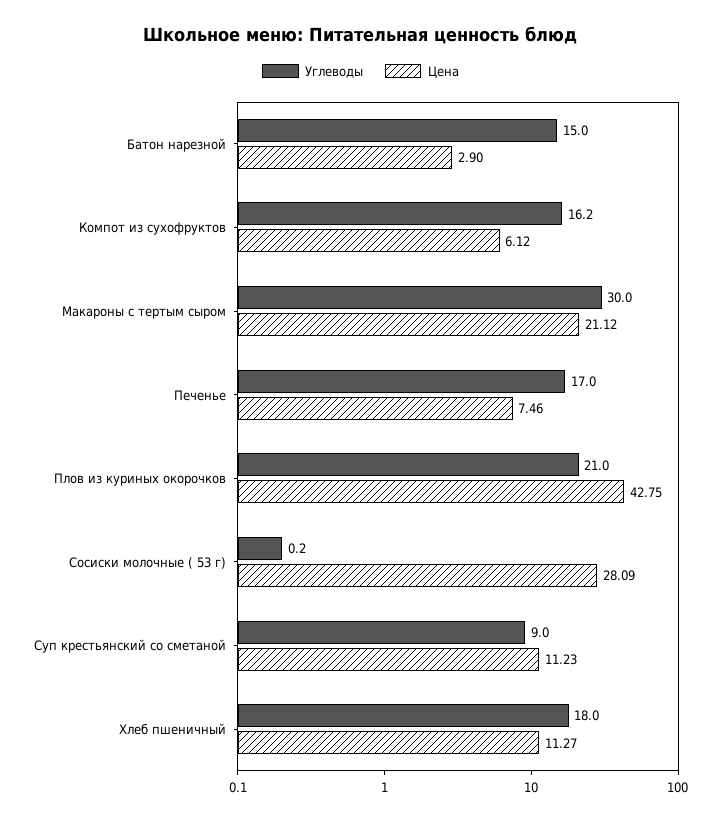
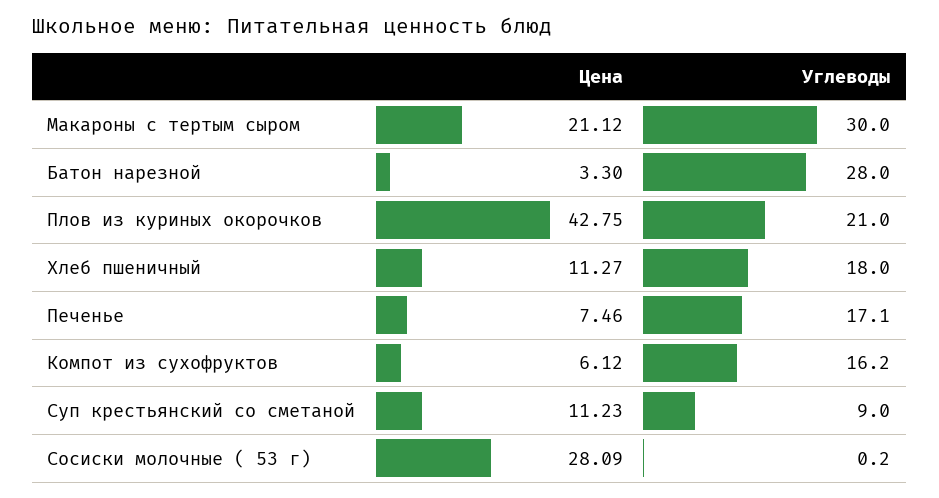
  {
    "Углеводы": {
-     "Батон нарезной": 15,
+     "Батон нарезной": 28,
      "Компот из сухофруктов": 16.2,
      "Макароны с тертым сыром": 30,
-     "Печенье": 17,
+     "Печенье": 17.1,
      "Плов из куриных окорочков": 21,
      "Сосиски молочные ( 53 г)": 0.2,
      "Суп крестьянский со сметаной": 9,
      "Хлеб пшеничный": 18
    },
    "Цена": {
-     "Батон нарезной": 2.9,
+     "Батон нарезной": 3.3,
      "Компот из сухофруктов": 6.12,
      "Макароны с тертым сыром": 21.12,
      "Печенье": 7.46,
      "Плов из куриных окорочков": 42.75,
      "Сосиски молочные ( 53 г)": 28.09,
      "Суп крестьянский со сметаной": 11.23,
      "Хлеб пшеничный": 11.27
    }
  }

